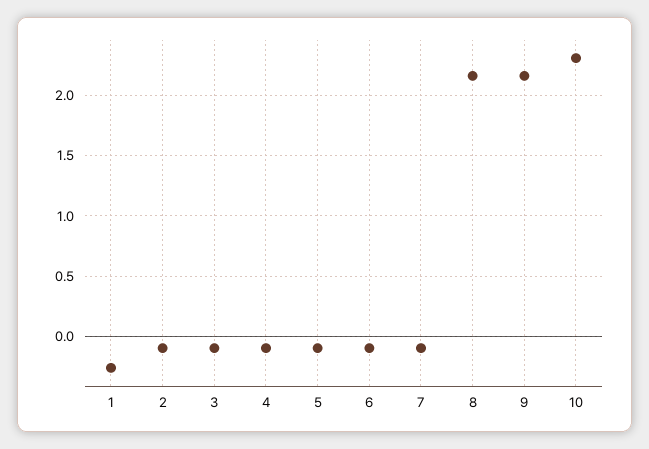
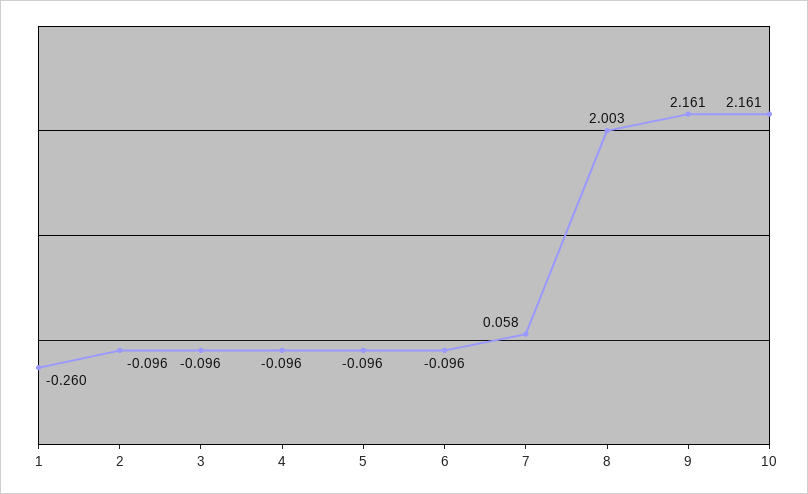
  {
    "1": -0.26,
    "2": -0.096,
    "3": -0.096,
    "4": -0.096,
    "5": -0.096,
    "6": -0.096,
-   "7": -0.1,
+   "7": 0.058,
-   "8": 2.15,
+   "8": 2.003,
    "9": 2.161,
-   "10": 2.3
+   "10": 2.161
  }

